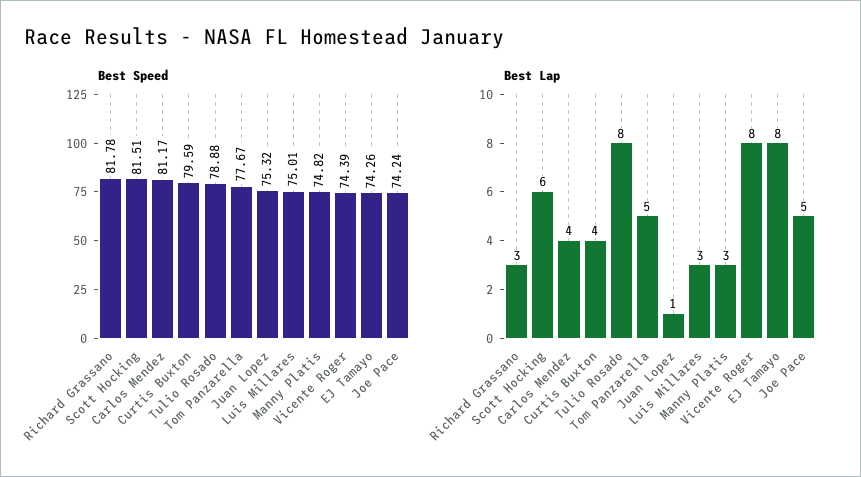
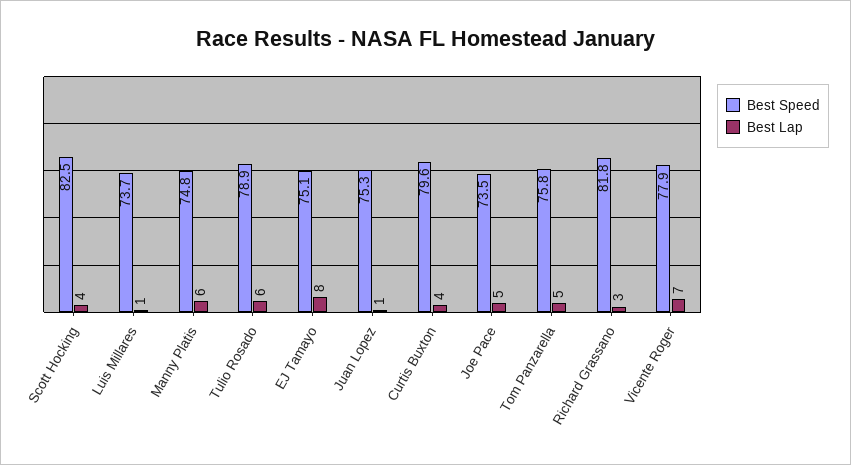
  {
    "Best Speed": {
      "Richard Grassano": 81.78,
-     "Scott Hocking": 81.51,
+     "Scott Hocking": 82.5,
-     "Carlos Mendez": 81.17,
      "Curtis Buxton": 79.59,
      "Tulio Rosado": 78.88,
-     "Tom Panzarella": 77.67,
+     "Tom Panzarella": 75.8,
      "Juan Lopez": 75.32,
-     "Luis Millares": 75.01,
+     "Luis Millares": 73.7,
      "Manny Platis": 74.82,
-     "Vicente Roger": 74.39,
+     "Vicente Roger": 77.9,
-     "EJ Tamayo": 74.26,
+     "EJ Tamayo": 75.1,
-     "Joe Pace": 74.24
+     "Joe Pace": 73.5
    },
    "Best Lap": {
      "Richard Grassano": 3,
-     "Scott Hocking": 6,
+     "Scott Hocking": 4,
-     "Carlos Mendez": 4,
      "Curtis Buxton": 4,
-     "Tulio Rosado": 8,
+     "Tulio Rosado": 6,
      "Tom Panzarella": 5,
      "Juan Lopez": 1,
-     "Luis Millares": 3,
+     "Luis Millares": 1,
-     "Manny Platis": 3,
+     "Manny Platis": 6,
-     "Vicente Roger": 8,
+     "Vicente Roger": 7,
      "EJ Tamayo": 8,
      "Joe Pace": 5
    }
  }

